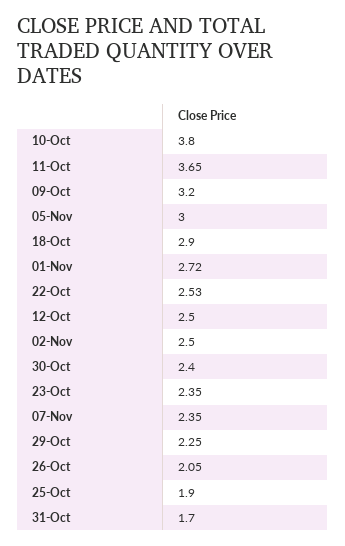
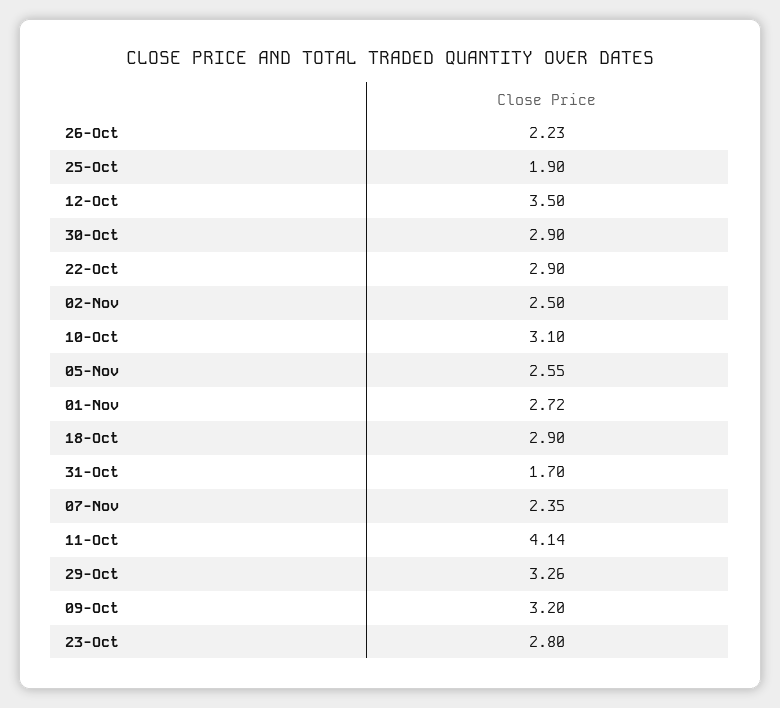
  {
-   "10-Oct": 3.8,
+   "10-Oct": 3.1,
-   "11-Oct": 3.65,
+   "11-Oct": 4.14,
    "09-Oct": 3.2,
-   "05-Nov": 3,
+   "05-Nov": 2.55,
    "18-Oct": 2.9,
    "01-Nov": 2.72,
-   "22-Oct": 2.53,
+   "22-Oct": 2.9,
-   "12-Oct": 2.5,
+   "12-Oct": 3.5,
    "02-Nov": 2.5,
-   "30-Oct": 2.4,
+   "30-Oct": 2.9,
-   "23-Oct": 2.35,
+   "23-Oct": 2.8,
    "07-Nov": 2.35,
-   "29-Oct": 2.25,
+   "29-Oct": 3.26,
-   "26-Oct": 2.05,
+   "26-Oct": 2.23,
    "25-Oct": 1.9,
    "31-Oct": 1.7
  }

